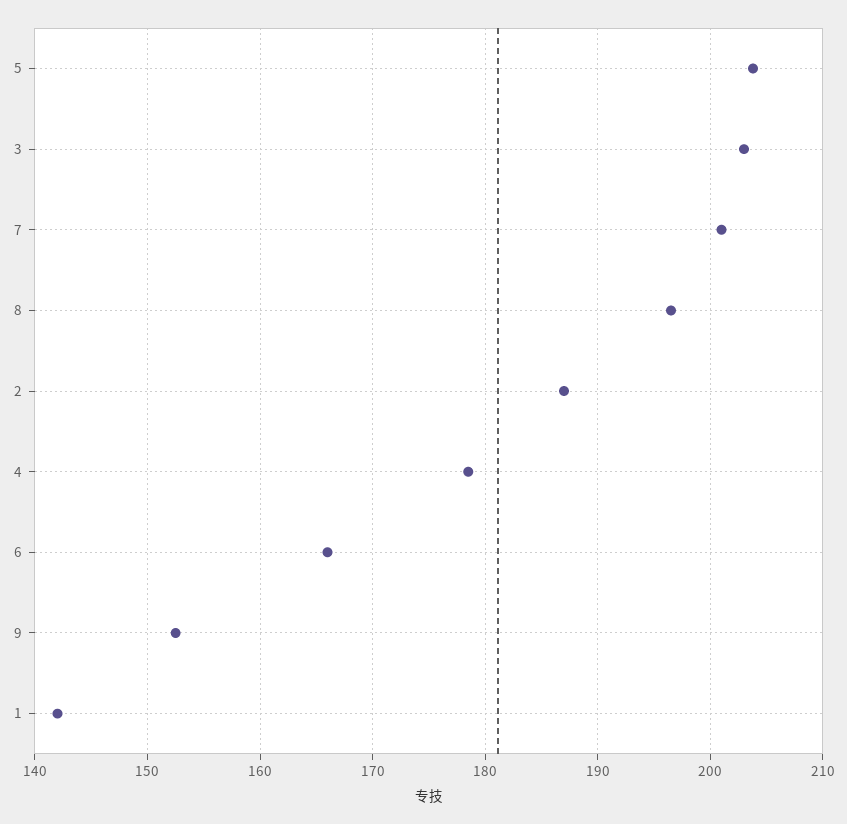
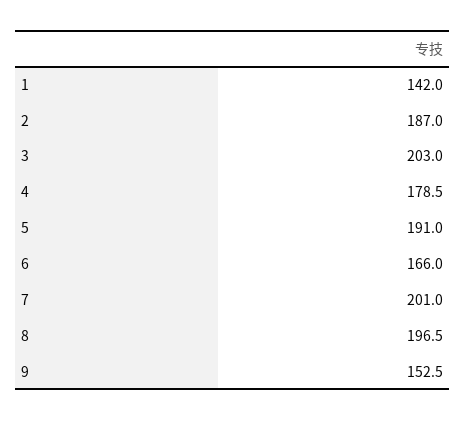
  {
-   "5": 204,
+   "5": 191,
    "3": 203,
    "7": 201,
    "8": 196.5,
    "2": 187,
    "4": 178.5,
    "6": 166,
    "9": 152.5,
    "1": 142
  }

